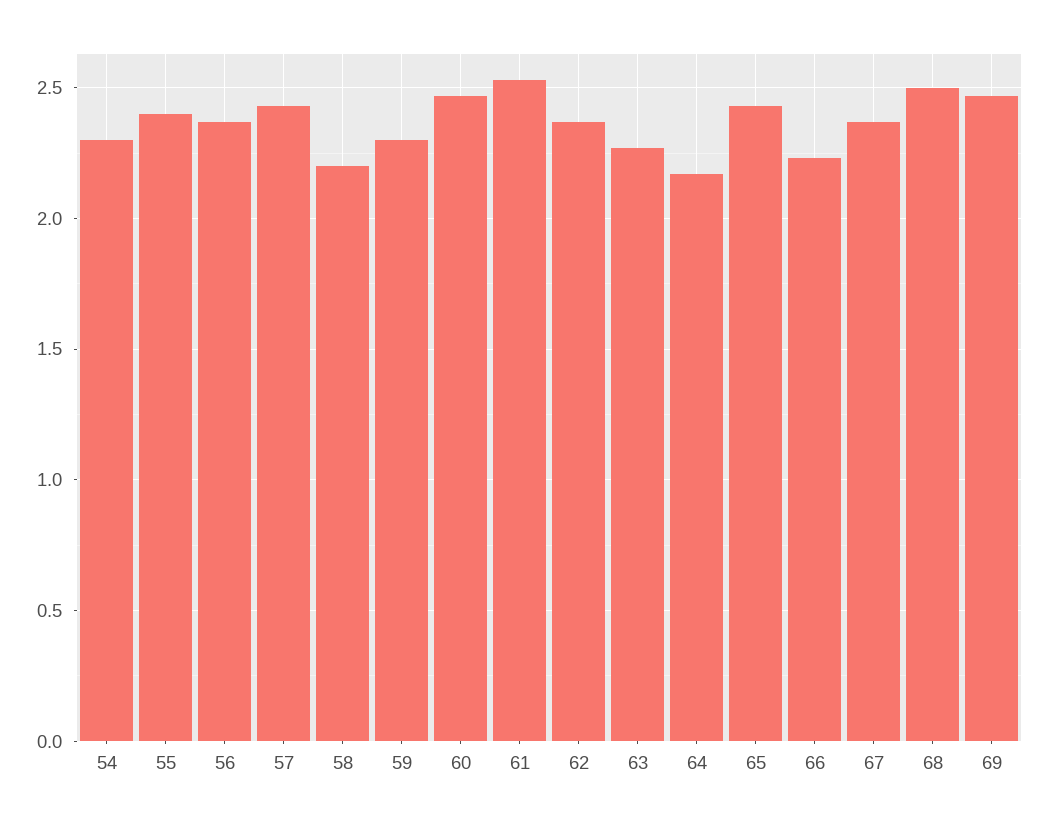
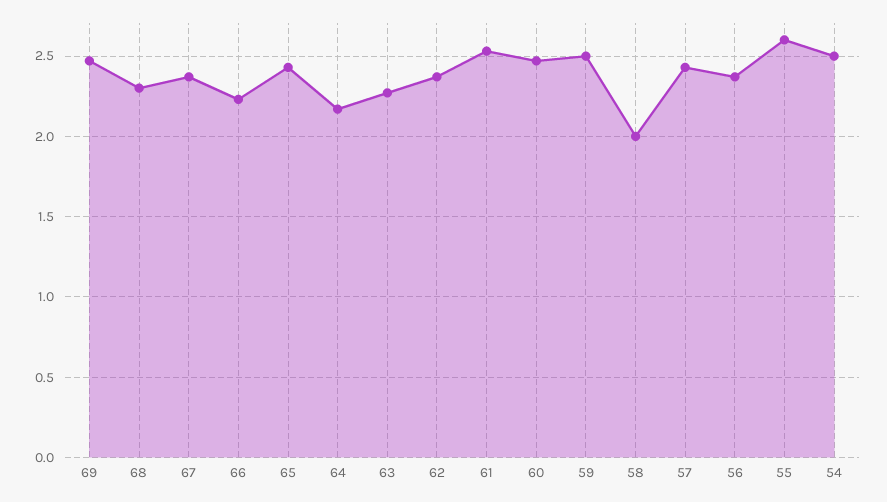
  {
-   "54": 2.3,
+   "54": 2.5,
-   "55": 2.4,
+   "55": 2.6,
    "56": 2.35,
    "57": 2.45,
-   "58": 2.2,
+   "58": 2,
-   "59": 2.3,
+   "59": 2.5,
    "60": 2.45,
    "61": 2.55,
    "62": 2.35,
    "63": 2.25,
    "64": 2.15,
    "65": 2.45,
    "66": 2.25,
    "67": 2.35,
-   "68": 2.5,
+   "68": 2.3,
    "69": 2.45
  }

